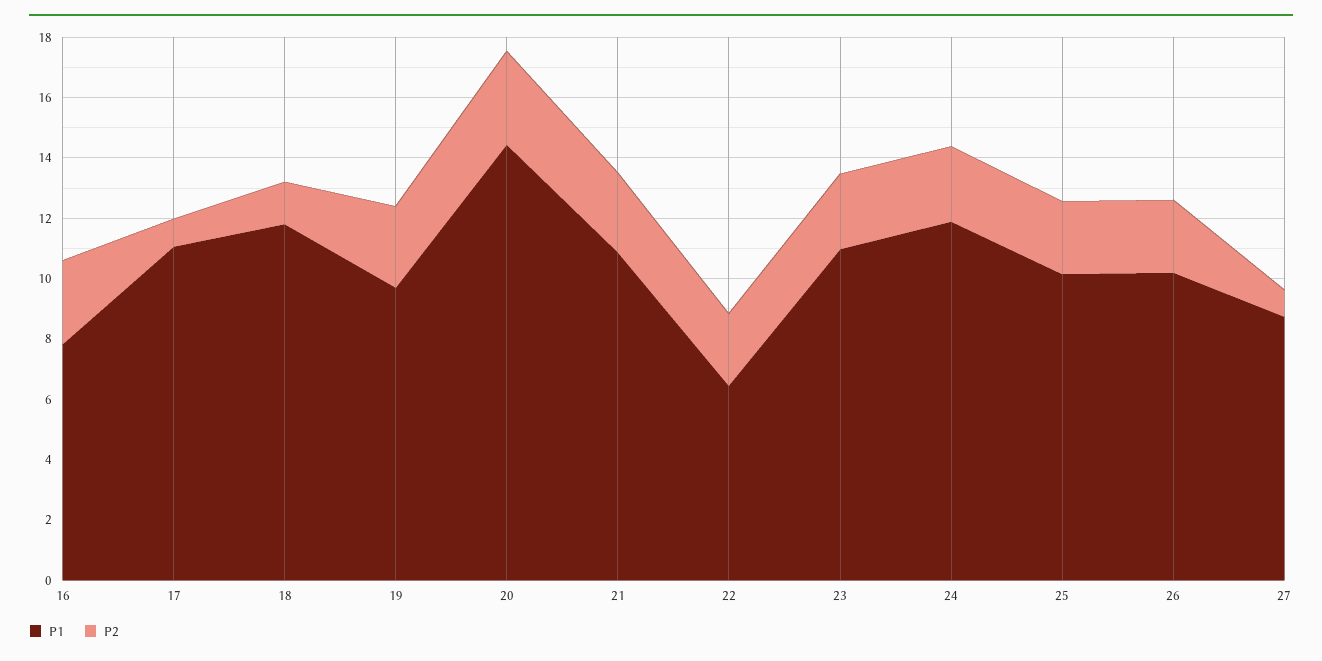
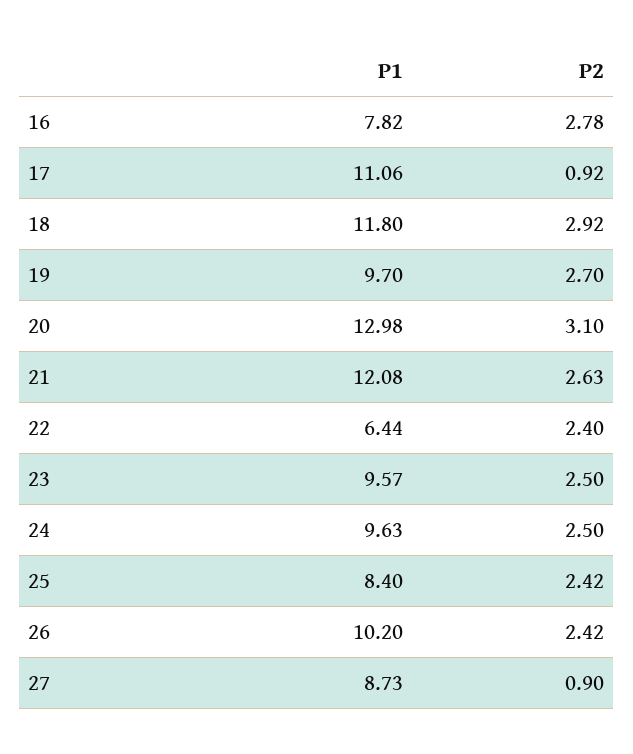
  {
    "P1": {
      "16": 7.82,
      "17": 11.06,
      "18": 11.8,
      "19": 9.7,
-     "20": 14.5,
+     "20": 12.98,
-     "21": 11,
+     "21": 12.08,
      "22": 6.44,
-     "23": 11,
+     "23": 9.57,
-     "24": 12,
+     "24": 9.63,
-     "25": 10,
+     "25": 8.4,
      "26": 10.2,
      "27": 8.73
    },
    "P2": {
      "16": 2.78,
      "17": 0.92,
-     "18": 1.5,
+     "18": 2.92,
      "19": 2.7,
      "20": 3.1,
      "21": 2.63,
      "22": 2.4,
      "23": 2.5,
      "24": 2.5,
      "25": 2.42,
      "26": 2.42,
      "27": 0.9
    }
  }

